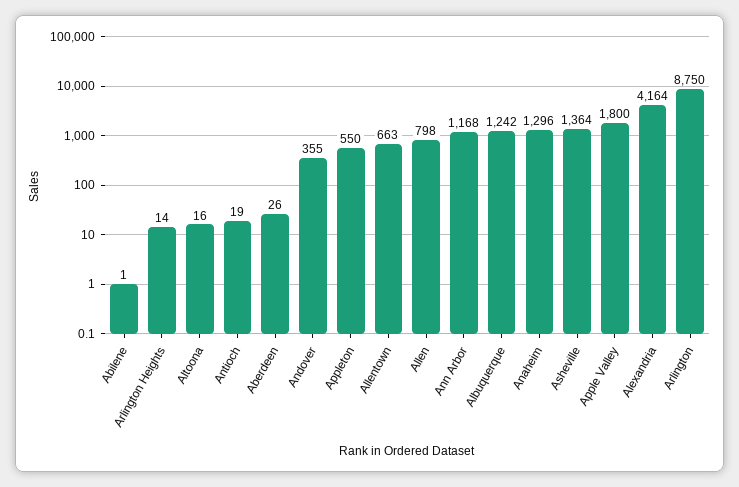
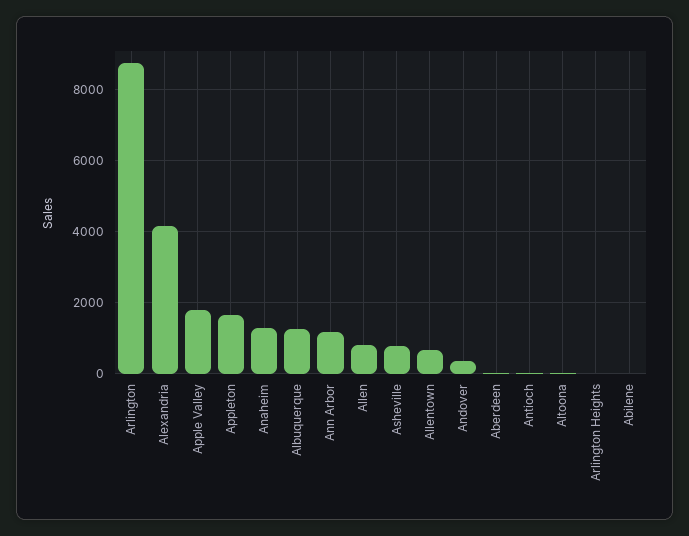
  {
    "Abilene": 1,
    "Arlington Heights": 14,
    "Altoona": 16,
    "Antioch": 19,
    "Aberdeen": 26,
    "Andover": 355,
-   "Appleton": 550,
+   "Appleton": 1600,
    "Allentown": 663,
    "Allen": 798,
    "Ann Arbor": 1168,
    "Albuquerque": 1242,
    "Anaheim": 1296,
-   "Asheville": 1364,
+   "Asheville": 800,
    "Apple Valley": 1800,
    "Alexandria": 4164,
    "Arlington": 8750
  }

